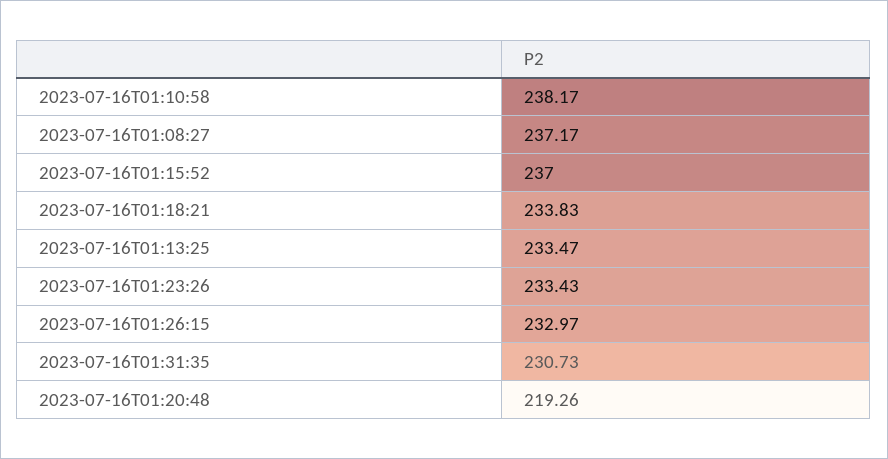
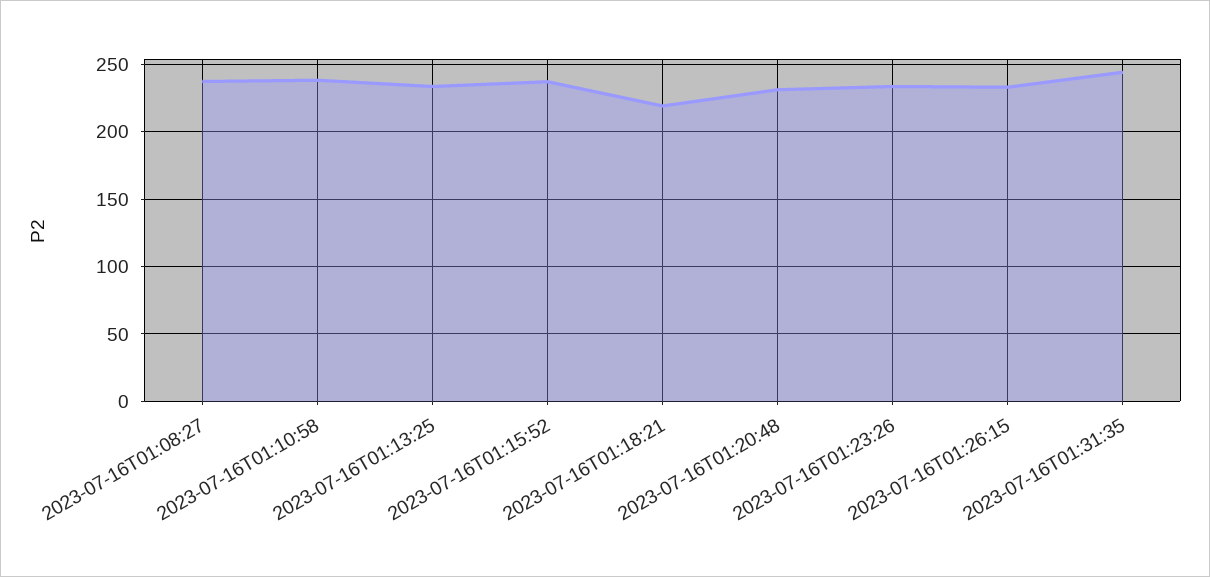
  {
    "2023-07-16T01:10:58": 238.17,
    "2023-07-16T01:08:27": 237.17,
    "2023-07-16T01:15:52": 237,
-   "2023-07-16T01:18:21": 233.83,
+   "2023-07-16T01:18:21": 220,
    "2023-07-16T01:13:25": 233.47,
    "2023-07-16T01:23:26": 233.43,
    "2023-07-16T01:26:15": 232.97,
-   "2023-07-16T01:31:35": 230.73,
+   "2023-07-16T01:31:35": 245,
-   "2023-07-16T01:20:48": 219.26
+   "2023-07-16T01:20:48": 230
  }

